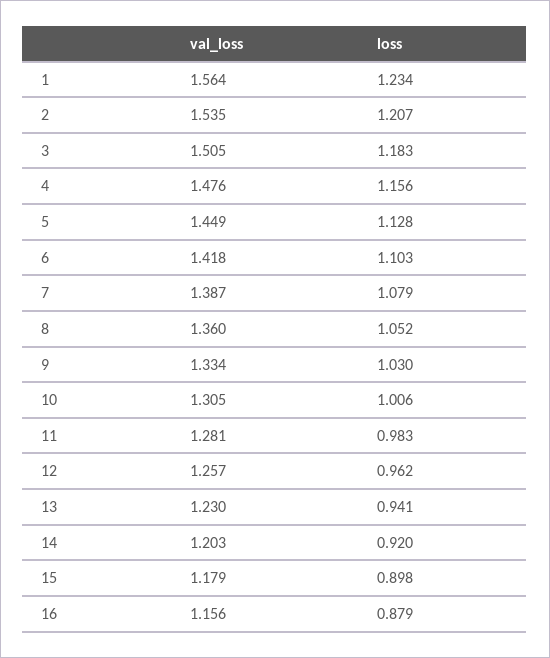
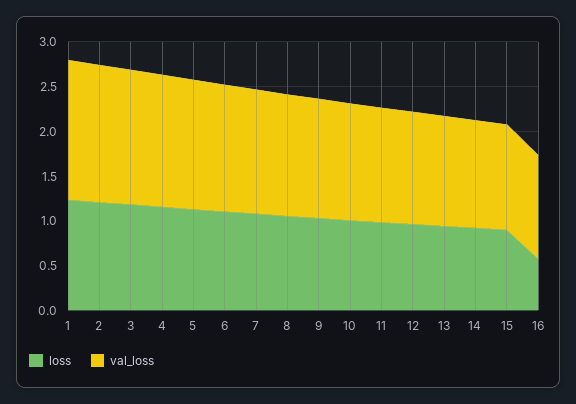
  {
    "val_loss": {
      "1": 1.564,
      "2": 1.535,
      "3": 1.505,
      "4": 1.476,
      "5": 1.449,
      "6": 1.418,
      "7": 1.387,
      "8": 1.36,
      "9": 1.334,
      "10": 1.305,
      "11": 1.281,
      "12": 1.257,
      "13": 1.23,
      "14": 1.203,
      "15": 1.179,
      "16": 1.156
    },
    "loss": {
      "1": 1.234,
      "2": 1.207,
      "3": 1.183,
      "4": 1.156,
      "5": 1.128,
      "6": 1.103,
      "7": 1.079,
      "8": 1.052,
      "9": 1.03,
      "10": 1.006,
      "11": 0.983,
      "12": 0.962,
      "13": 0.941,
      "14": 0.92,
      "15": 0.898,
-     "16": 0.879
+     "16": 0.6
    }
  }

